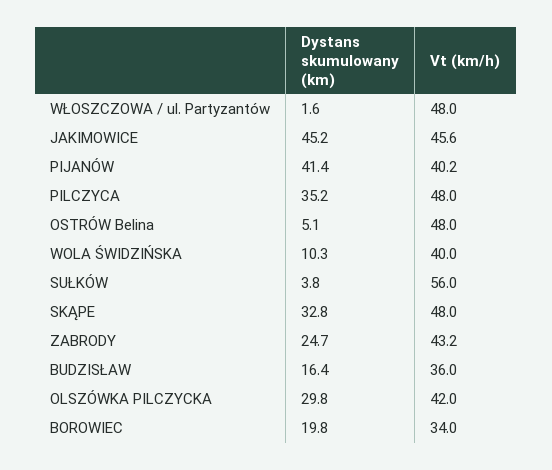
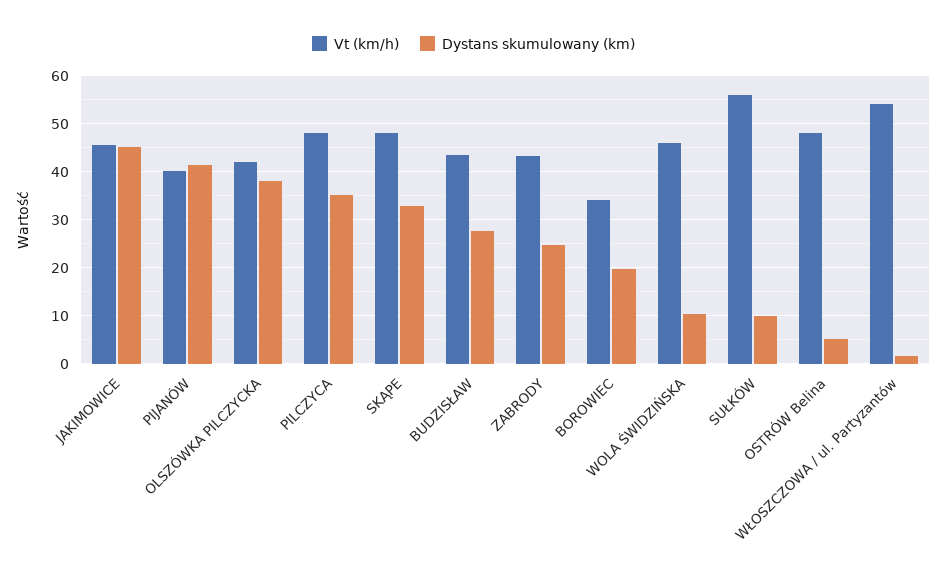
  {
    "Dystans skumulowany (km)": {
      "WŁOSZCZOWA / ul. Partyzantów": 1.6,
      "JAKIMOWICE": 45.2,
      "PIJANÓW": 41.4,
      "PILCZYCA": 35.2,
      "OSTRÓW Belina": 5.1,
      "WOLA ŚWIDZIŃSKA": 10.3,
-     "SUŁKÓW": 3.8,
+     "SUŁKÓW": 10,
      "SKĄPE": 32.8,
      "ZABRODY": 24.7,
-     "BUDZISŁAW": 16.4,
+     "BUDZISŁAW": 28,
-     "OLSZÓWKA PILCZYCKA": 29.8,
+     "OLSZÓWKA PILCZYCKA": 38,
      "BOROWIEC": 19.8
    },
    "Vt (km/h)": {
-     "WŁOSZCZOWA / ul. Partyzantów": 48,
+     "WŁOSZCZOWA / ul. Partyzantów": 54,
      "JAKIMOWICE": 45.6,
      "PIJANÓW": 40.2,
      "PILCZYCA": 48,
      "OSTRÓW Belina": 48,
-     "WOLA ŚWIDZIŃSKA": 40,
+     "WOLA ŚWIDZIŃSKA": 46,
      "SUŁKÓW": 56,
      "SKĄPE": 48,
      "ZABRODY": 43.2,
-     "BUDZISŁAW": 36,
+     "BUDZISŁAW": 44,
      "OLSZÓWKA PILCZYCKA": 42,
      "BOROWIEC": 34
    }
  }

